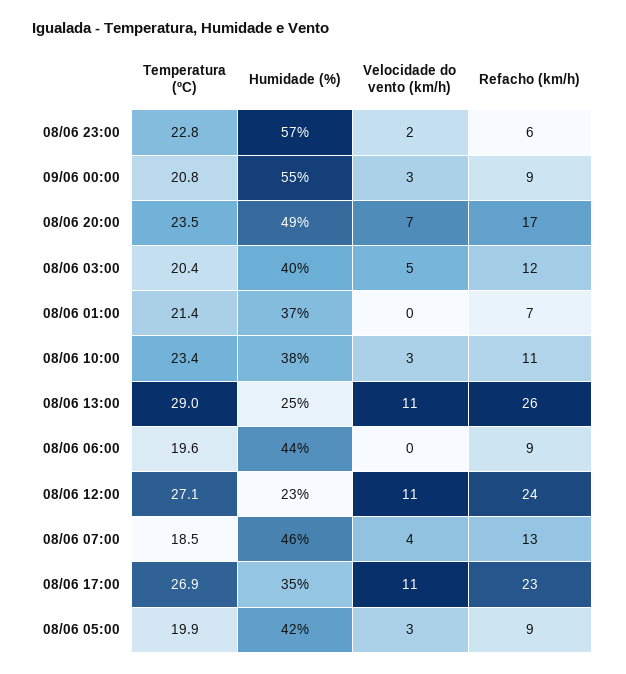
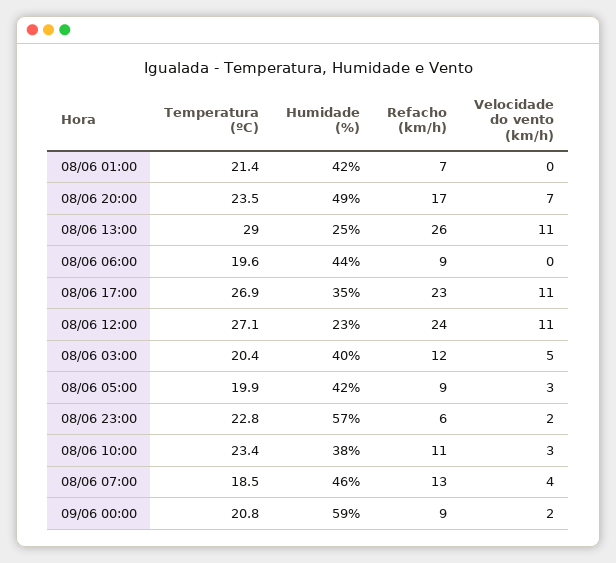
  {
    "Temperatura (ºC)": {
      "08/06 23:00": 22.8,
      "09/06 00:00": 20.8,
      "08/06 20:00": 23.5,
      "08/06 03:00": 20.4,
      "08/06 01:00": 21.4,
      "08/06 10:00": 23.4,
      "08/06 13:00": 29,
      "08/06 06:00": 19.6,
      "08/06 12:00": 27.1,
      "08/06 07:00": 18.5,
      "08/06 17:00": 26.9,
      "08/06 05:00": 19.9
    },
    "Humidade (%)": {
      "08/06 23:00": 57,
-     "09/06 00:00": 55,
+     "09/06 00:00": 59,
      "08/06 20:00": 49,
      "08/06 03:00": 40,
-     "08/06 01:00": 37,
+     "08/06 01:00": 42,
      "08/06 10:00": 38,
      "08/06 13:00": 25,
      "08/06 06:00": 44,
      "08/06 12:00": 23,
      "08/06 07:00": 46,
      "08/06 17:00": 35,
      "08/06 05:00": 42
    },
    "Velocidade do vento (km/h)": {
      "08/06 23:00": 2,
-     "09/06 00:00": 3,
+     "09/06 00:00": 2,
      "08/06 20:00": 7,
      "08/06 03:00": 5,
      "08/06 01:00": 0,
      "08/06 10:00": 3,
      "08/06 13:00": 11,
      "08/06 06:00": 0,
      "08/06 12:00": 11,
      "08/06 07:00": 4,
      "08/06 17:00": 11,
      "08/06 05:00": 3
    },
    "Refacho (km/h)": {
      "08/06 23:00": 6,
      "09/06 00:00": 9,
      "08/06 20:00": 17,
      "08/06 03:00": 12,
      "08/06 01:00": 7,
      "08/06 10:00": 11,
      "08/06 13:00": 26,
      "08/06 06:00": 9,
      "08/06 12:00": 24,
      "08/06 07:00": 13,
      "08/06 17:00": 23,
      "08/06 05:00": 9
    }
  }

